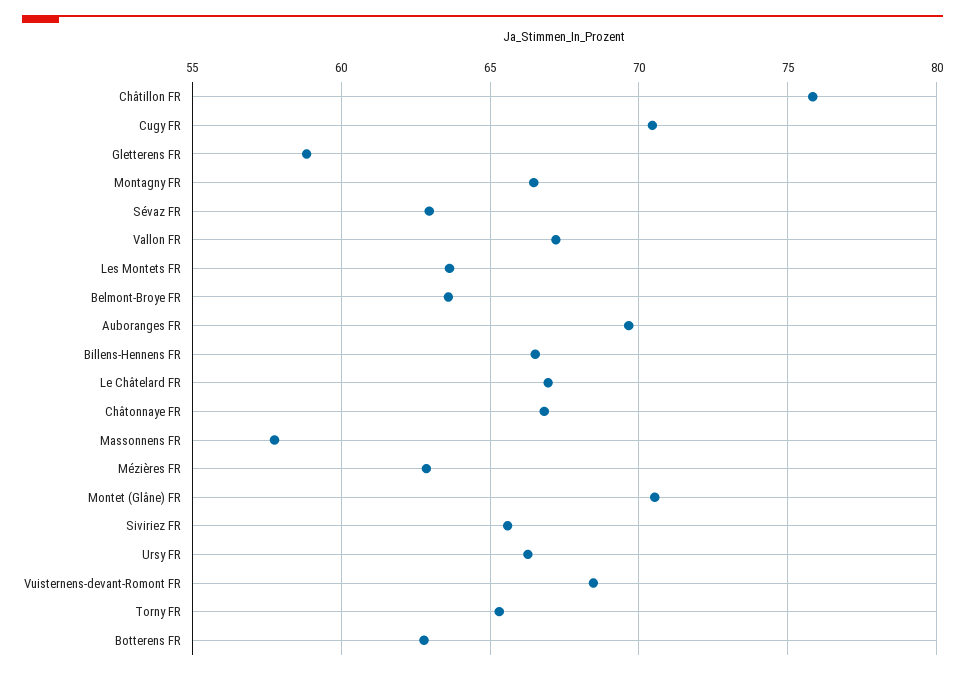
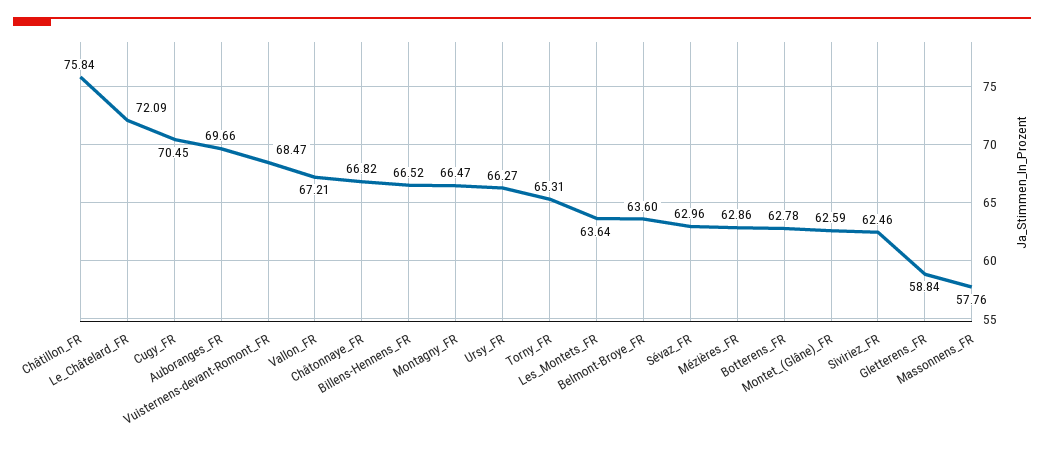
  {
    "Châtillon FR": 75.84,
    "Cugy FR": 70.45,
    "Gletterens FR": 58.84,
    "Montagny FR": 66.47,
    "Sévaz FR": 62.96,
    "Vallon FR": 67.21,
    "Les Montets FR": 63.64,
    "Belmont-Broye FR": 63.6,
    "Auboranges FR": 69.66,
    "Billens-Hennens FR": 66.52,
-   "Le Châtelard FR": 67,
+   "Le Châtelard FR": 72.09,
    "Châtonnaye FR": 66.82,
    "Massonnens FR": 57.76,
    "Mézières FR": 62.86,
-   "Montet (Glâne) FR": 70.5,
+   "Montet (Glâne) FR": 62.59,
-   "Siviriez FR": 65.5,
+   "Siviriez FR": 62.46,
    "Ursy FR": 66.27,
    "Vuisternens-devant-Romont FR": 68.47,
    "Torny FR": 65.31,
    "Botterens FR": 62.78
  }

